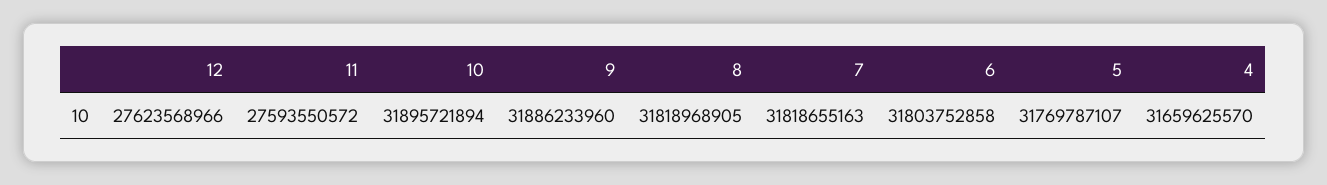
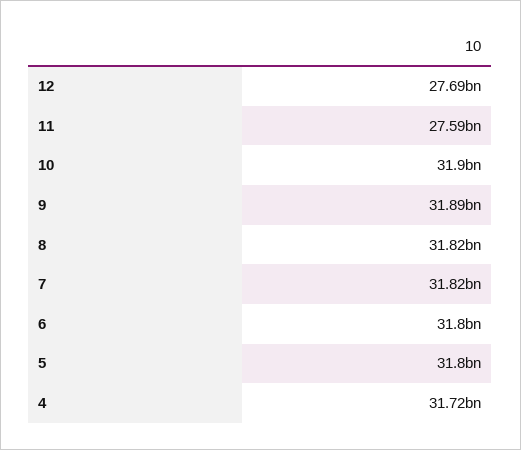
  {
-   "12": 27623568966,
+   "12": 27690000000,
    "11": 27593550572,
    "10": 31895721894,
    "9": 31886233960,
    "8": 31818968905,
    "7": 31818655163,
    "6": 31803752858,
-   "5": 31769787107,
+   "5": 31800000000,
-   "4": 31659625570
+   "4": 31720000000
  }

